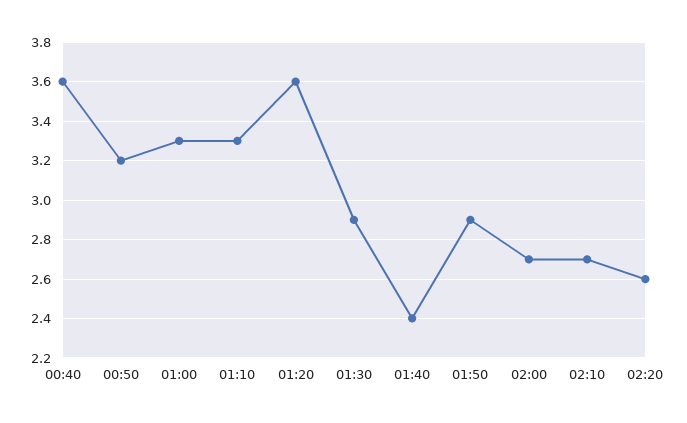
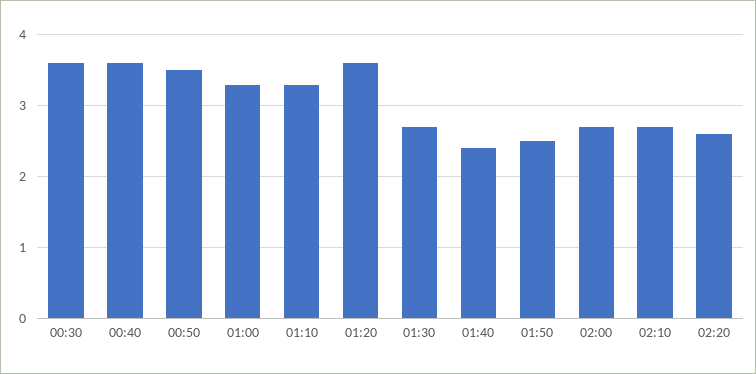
  {
    "00:40": 3.6,
-   "00:50": 3.2,
+   "00:50": 3.5,
    "01:00": 3.3,
    "01:10": 3.3,
    "01:20": 3.6,
-   "01:30": 2.9,
+   "01:30": 2.7,
    "01:40": 2.4,
-   "01:50": 2.9,
+   "01:50": 2.5,
    "02:00": 2.7,
    "02:10": 2.7,
-   "02:20": 2.6
+   "02:20": 2.6,
+   "00:30": 3.6
  }

